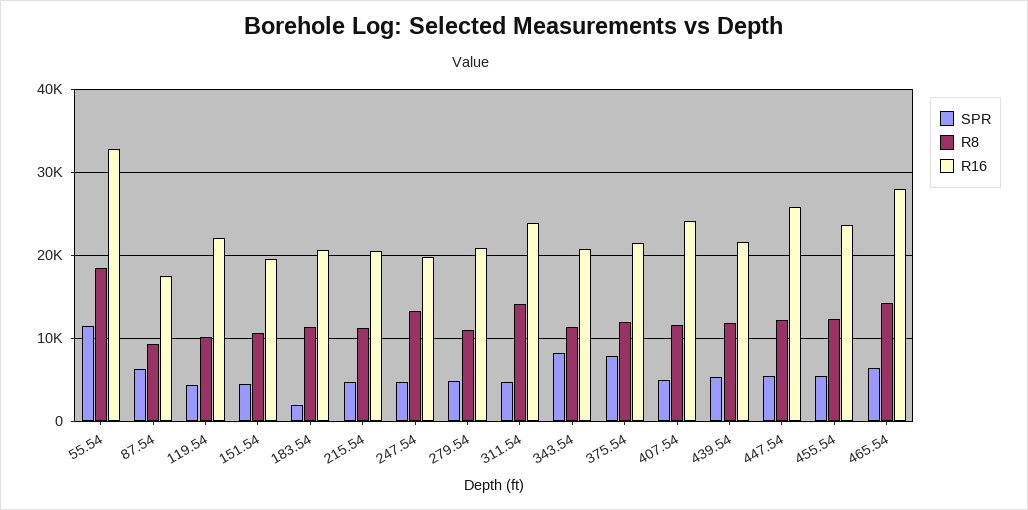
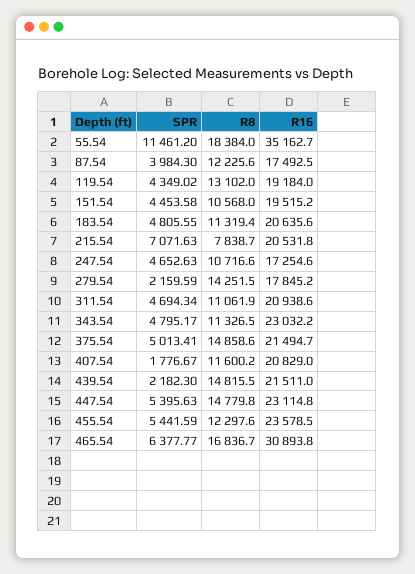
  {
    "SPR": {
      "55.54": 11461.2,
-     "87.54": 6000,
+     "87.54": 3984.3,
      "119.54": 4349.02,
      "151.54": 4453.58,
-     "183.54": 2000,
+     "183.54": 4805.55,
-     "215.54": 5000,
+     "215.54": 7071.63,
      "247.54": 4652.63,
-     "279.54": 5000,
+     "279.54": 2159.59,
      "311.54": 4694.34,
-     "343.54": 8000,
+     "343.54": 4795.17,
-     "375.54": 8000,
+     "375.54": 5013.41,
-     "407.54": 5000,
+     "407.54": 1776.67,
-     "439.54": 5000,
+     "439.54": 2182.3,
      "447.54": 5395.63,
      "455.54": 5441.59,
      "465.54": 6377.77
    },
    "R8": {
      "55.54": 18384,
-     "87.54": 9000,
+     "87.54": 12225.6,
-     "119.54": 10000,
+     "119.54": 13102,
      "151.54": 10568,
      "183.54": 11319.4,
-     "215.54": 11000,
+     "215.54": 7838.7,
-     "247.54": 13000,
+     "247.54": 10716.6,
-     "279.54": 11000,
+     "279.54": 14251.5,
-     "311.54": 14000,
+     "311.54": 11061.9,
      "343.54": 11326.5,
-     "375.54": 12000,
+     "375.54": 14858.6,
      "407.54": 11600.2,
-     "439.54": 12000,
+     "439.54": 14815.5,
-     "447.54": 12000,
+     "447.54": 14779.8,
      "455.54": 12297.6,
-     "465.54": 14000
+     "465.54": 16836.7
    },
    "R16": {
-     "55.54": 33000,
+     "55.54": 35162.7,
      "87.54": 17492.5,
-     "119.54": 22000,
+     "119.54": 19184,
      "151.54": 19515.2,
      "183.54": 20635.6,
      "215.54": 20531.8,
-     "247.54": 20000,
+     "247.54": 17254.6,
-     "279.54": 21000,
+     "279.54": 17845.2,
-     "311.54": 24000,
+     "311.54": 20938.6,
-     "343.54": 21000,
+     "343.54": 23032.2,
      "375.54": 21494.7,
-     "407.54": 24000,
+     "407.54": 20829,
      "439.54": 21511,
-     "447.54": 26000,
+     "447.54": 23114.8,
      "455.54": 23578.5,
-     "465.54": 28000
+     "465.54": 30893.8
    }
  }

